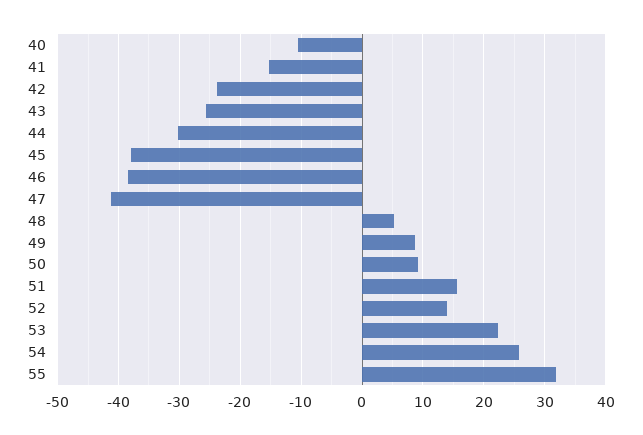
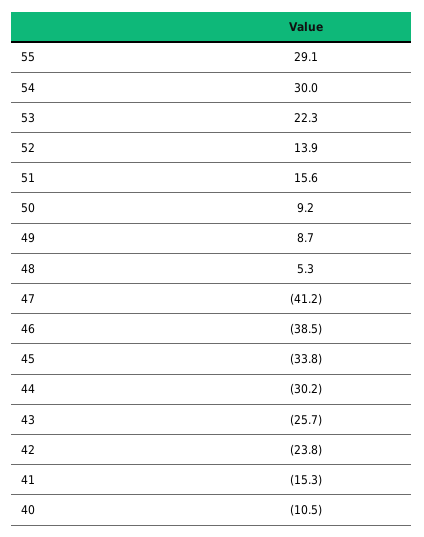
  {
    "40": -10.5,
    "41": -15.3,
    "42": -23.8,
    "43": -25.7,
    "44": -30.2,
-   "45": -38,
+   "45": -33.8,
    "46": -38.5,
    "47": -41.2,
    "48": 5.3,
    "49": 8.7,
    "50": 9.2,
    "51": 15.6,
    "52": 13.9,
    "53": 22.3,
-   "54": 26,
+   "54": 30,
-   "55": 32
+   "55": 29.1
  }

